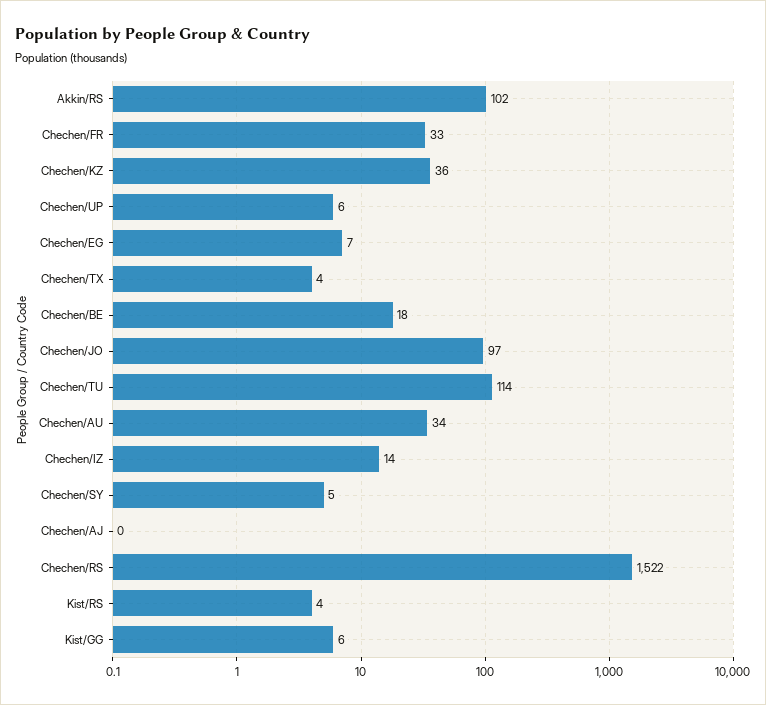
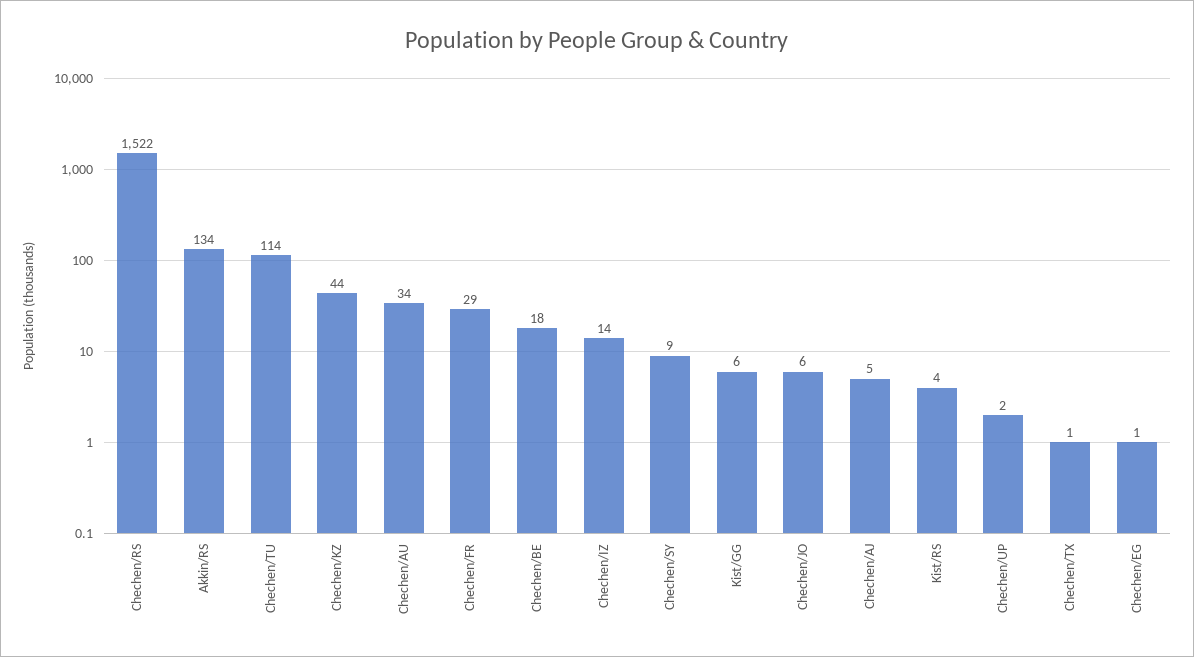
  {
-   "Akkin/RS": 102,
+   "Akkin/RS": 134,
-   "Chechen/FR": 33,
+   "Chechen/FR": 29,
-   "Chechen/KZ": 36,
+   "Chechen/KZ": 44,
-   "Chechen/UP": 6,
+   "Chechen/UP": 2,
-   "Chechen/EG": 7,
+   "Chechen/EG": 1,
-   "Chechen/TX": 4,
+   "Chechen/TX": 1,
    "Chechen/BE": 18,
-   "Chechen/JO": 97,
+   "Chechen/JO": 6,
    "Chechen/TU": 114,
    "Chechen/AU": 34,
    "Chechen/IZ": 14,
-   "Chechen/SY": 5,
+   "Chechen/SY": 9,
-   "Chechen/AJ": 0,
+   "Chechen/AJ": 5,
    "Chechen/RS": 1522,
    "Kist/RS": 4,
    "Kist/GG": 6
  }

